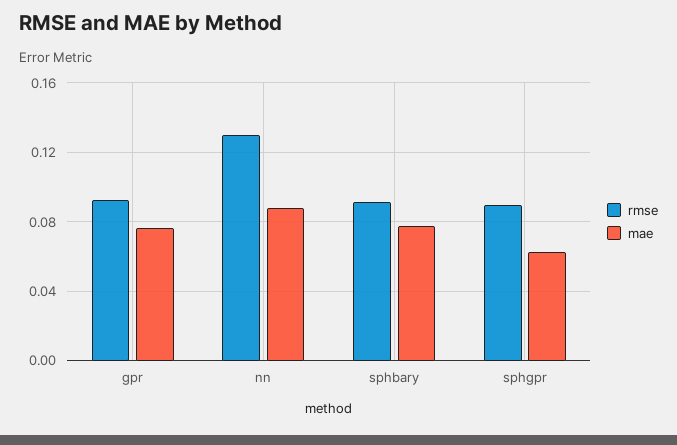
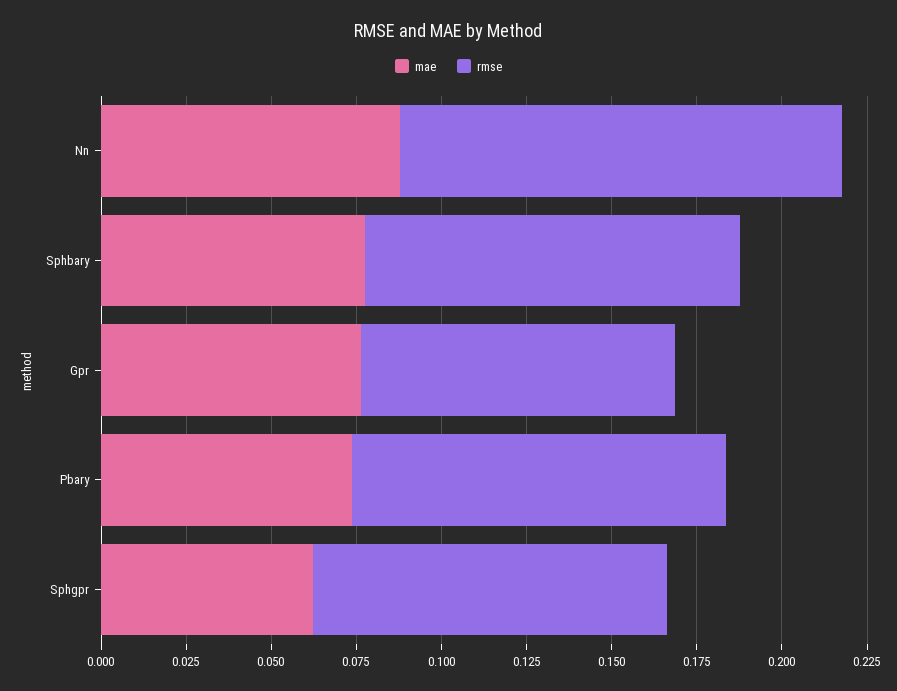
  {
    "rmse": {
      "gpr": 0.09,
      "nn": 0.13,
-     "sphbary": 0.09,
+     "sphbary": 0.11,
-     "sphgpr": 0.09
+     "sphgpr": 0.105,
+     "Pbary": 0.11
    },
    "mae": {
      "gpr": 0.075,
      "nn": 0.09,
      "sphbary": 0.08,
-     "sphgpr": 0.06
+     "sphgpr": 0.06,
+     "Pbary": 0.075
    }
  }

